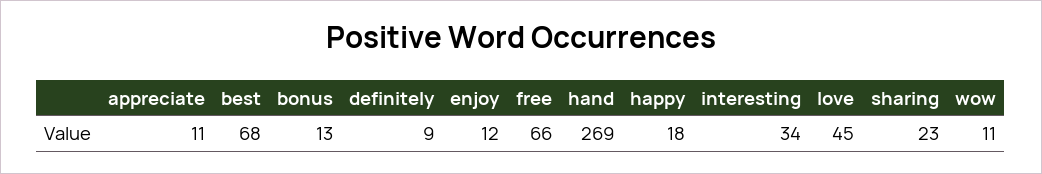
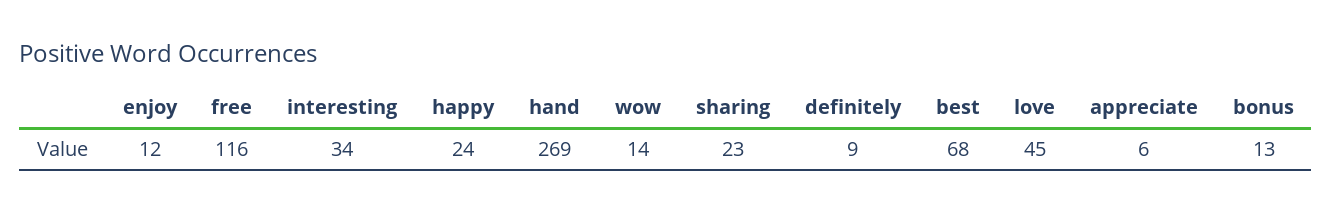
  {
-   "appreciate": 11,
+   "appreciate": 6,
    "best": 68,
    "bonus": 13,
    "definitely": 9,
    "enjoy": 12,
-   "free": 66,
+   "free": 116,
    "hand": 269,
-   "happy": 18,
+   "happy": 24,
    "interesting": 34,
    "love": 45,
    "sharing": 23,
-   "wow": 11
+   "wow": 14
  }

